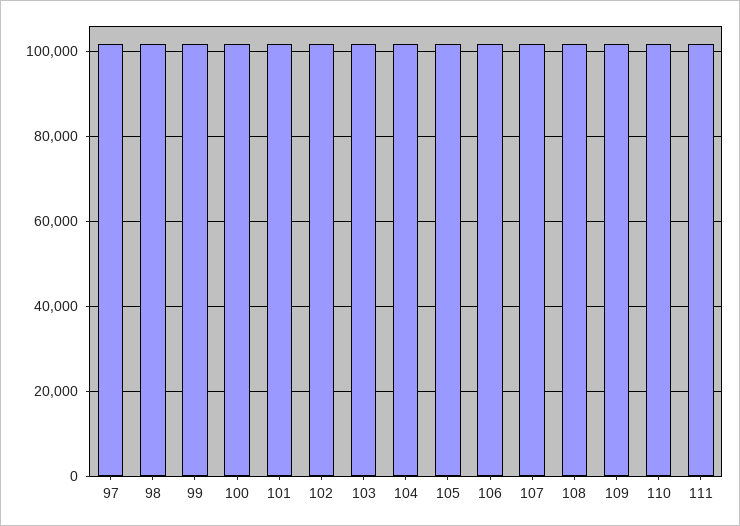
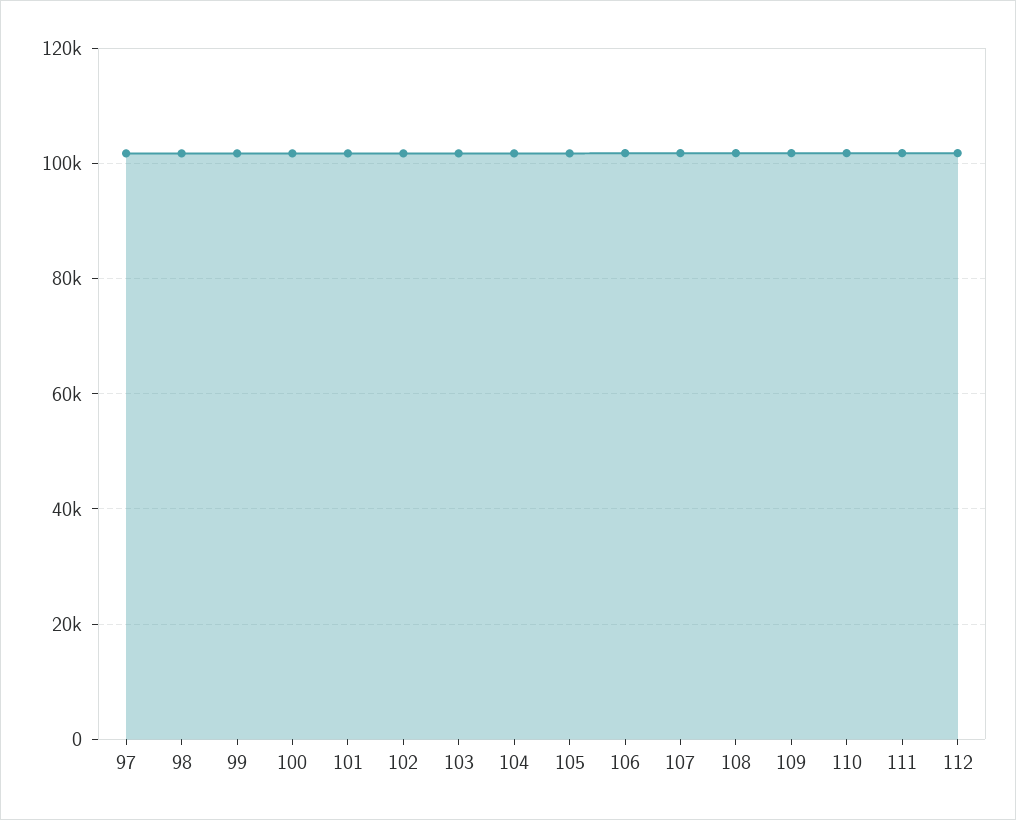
  {
    "97": 102000,
    "98": 102000,
    "99": 102000,
    "100": 102000,
    "101": 102000,
    "102": 102000,
    "103": 102000,
    "104": 102000,
    "105": 102000,
    "106": 102000,
    "107": 102000,
    "108": 102000,
    "109": 102000,
    "110": 102000,
-   "111": 102000
+   "111": 102000,
+   "112": 102000
  }

